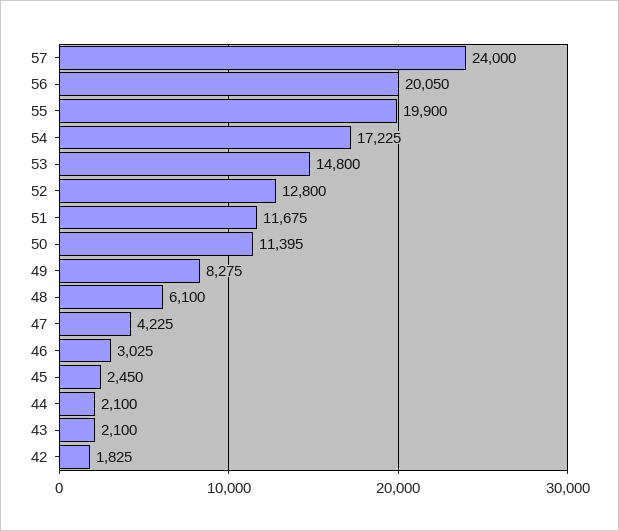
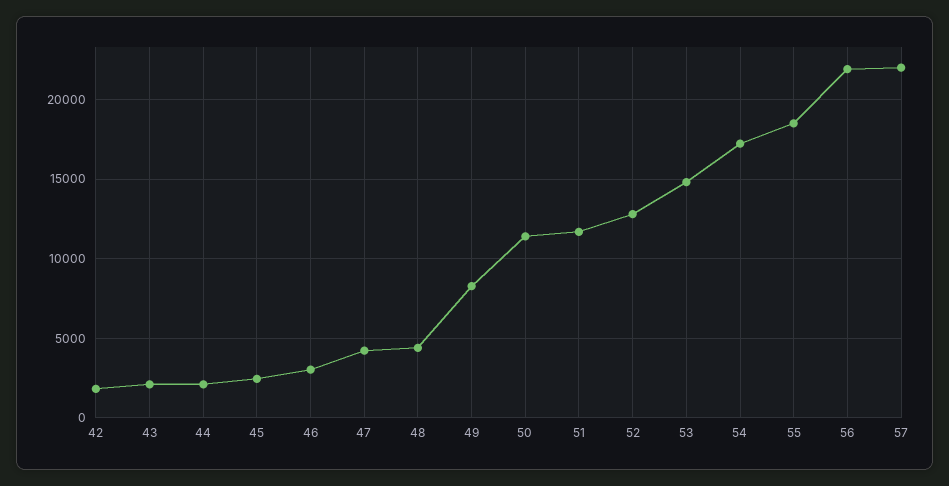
  {
-   "57": 24000,
+   "57": 22000,
-   "56": 20050,
+   "56": 22000,
-   "55": 19900,
+   "55": 18500,
    "54": 17225,
    "53": 14800,
    "52": 12800,
    "51": 11675,
    "50": 11395,
    "49": 8275,
-   "48": 6100,
+   "48": 4500,
    "47": 4225,
    "46": 3025,
    "45": 2450,
    "44": 2100,
    "43": 2100,
    "42": 1825
  }

